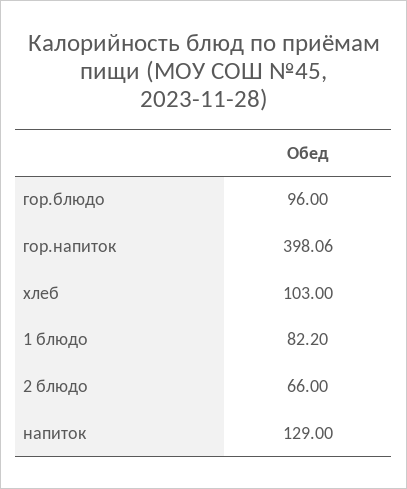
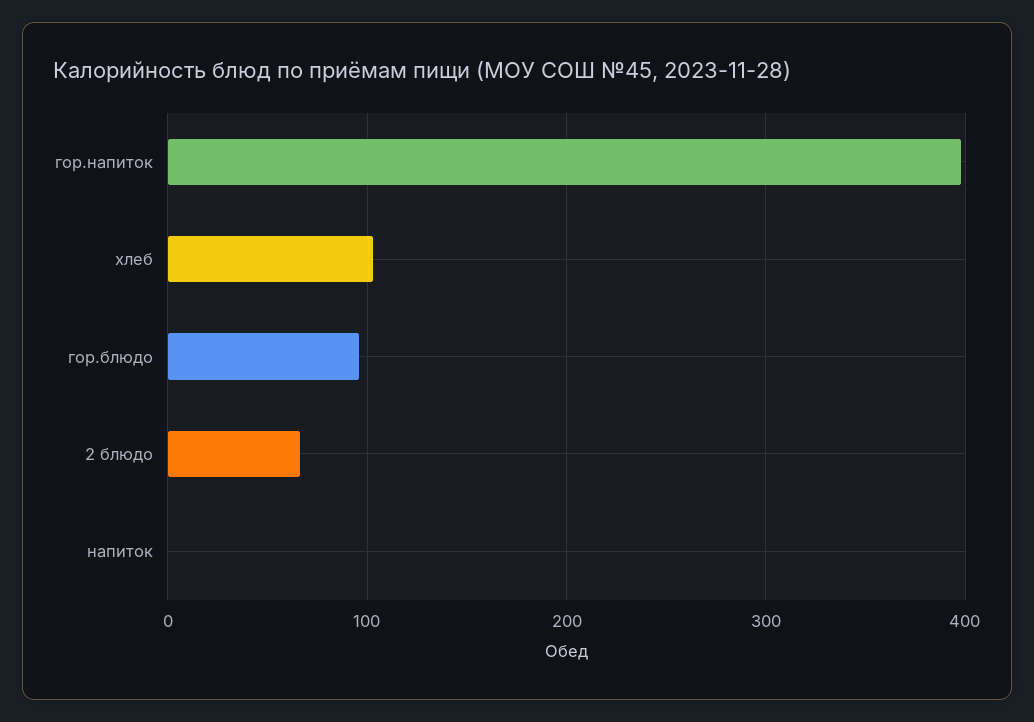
  {
    "гор.блюдо": 96,
    "гор.напиток": 398.06,
    "хлеб": 103,
-   "1 блюдо": 82.2,
    "2 блюдо": 66,
-   "напиток": 129
+   "напиток": 0
  }

